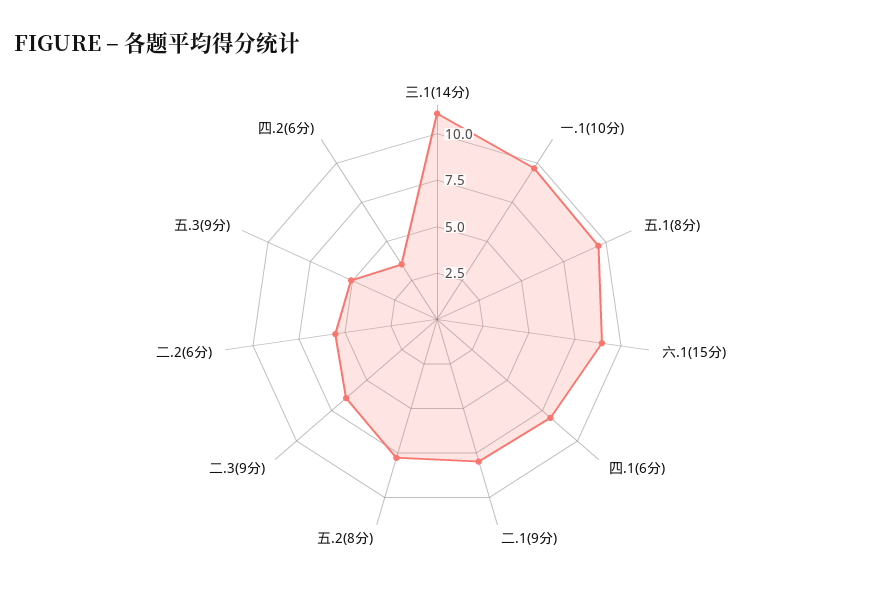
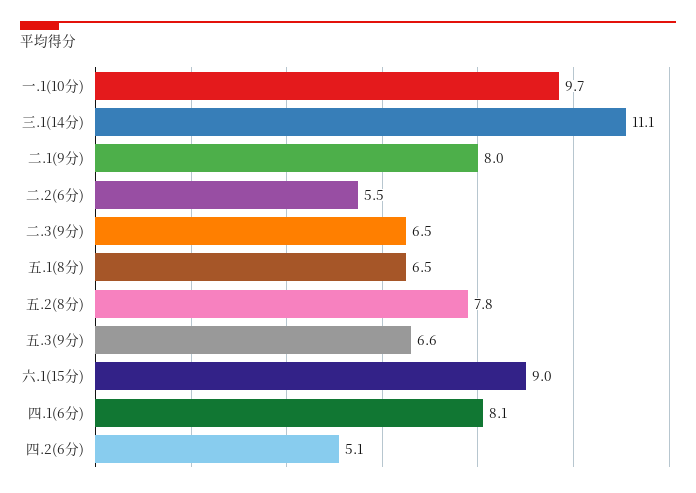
  {
    "三.1(14分)": 11.1,
    "一.1(10分)": 9.7,
-   "五.1(8分)": 9.5,
+   "五.1(8分)": 6.5,
    "六.1(15分)": 9,
    "四.1(6分)": 8.1,
    "二.1(9分)": 8,
    "五.2(8分)": 7.8,
    "二.3(9分)": 6.5,
    "二.2(6分)": 5.5,
-   "五.3(9分)": 5,
+   "五.3(9分)": 6.6,
-   "四.2(6分)": 3.5
+   "四.2(6分)": 5.1
  }

